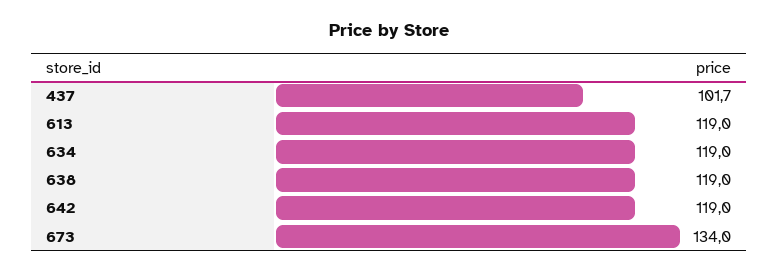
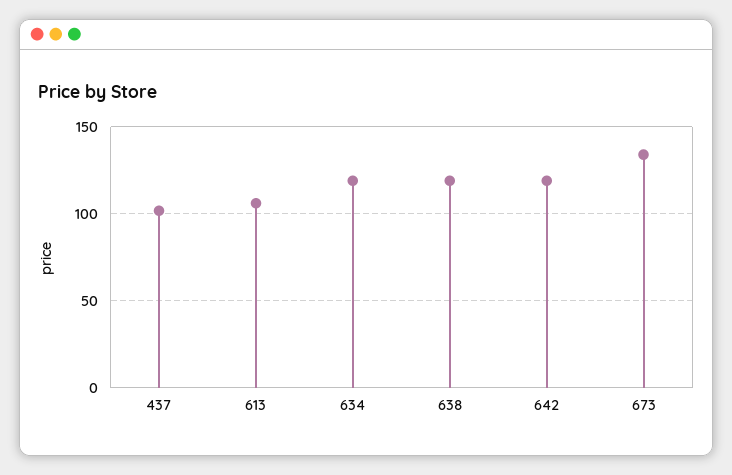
  {
    "437": 101.7,
-   "613": 119,
+   "613": 105,
    "634": 119,
    "638": 119,
    "642": 119,
    "673": 134
  }

